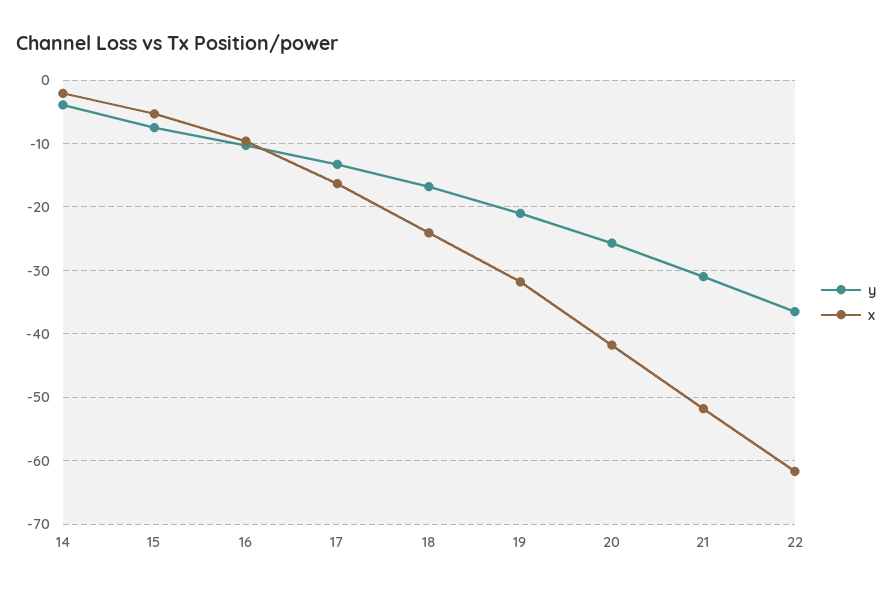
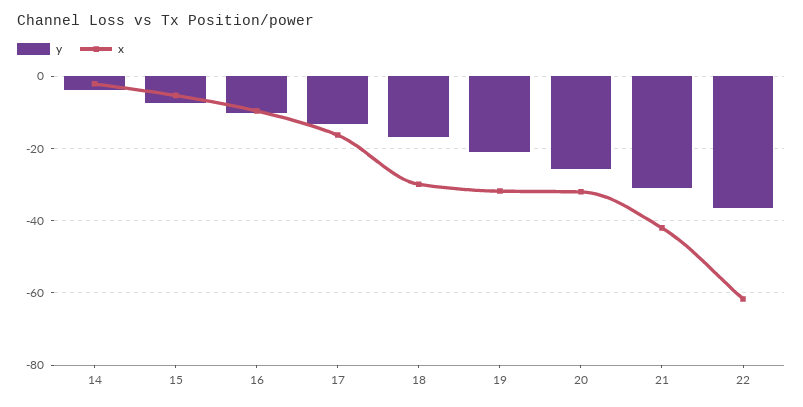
  {
    "y": {
      "14": -4,
      "15": -8,
      "16": -10,
      "17": -13,
      "18": -17,
      "19": -21,
      "20": -26,
      "21": -31,
      "22": -37
    },
    "x": {
      "14": -2,
      "15": -5,
      "16": -10,
      "17": -16,
-     "18": -24,
+     "18": -30,
      "19": -32,
-     "20": -42,
+     "20": -32,
-     "21": -52,
+     "21": -42,
      "22": -62
    }
  }

